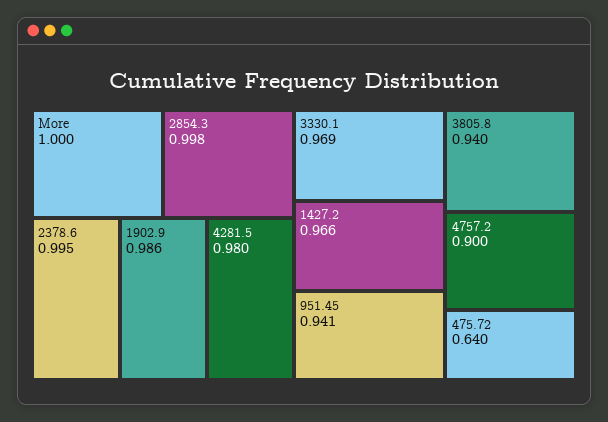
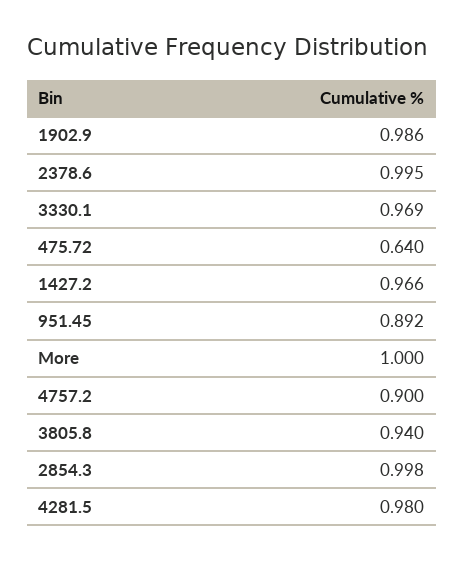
  {
    "More": 1,
    "2854.3": 0.998,
    "2378.6": 0.995,
    "1902.9": 0.986,
    "4281.5": 0.98,
    "3330.1": 0.969,
    "1427.2": 0.966,
-   "951.45": 0.941,
+   "951.45": 0.892,
    "3805.8": 0.94,
    "4757.2": 0.9,
    "475.72": 0.64
  }

